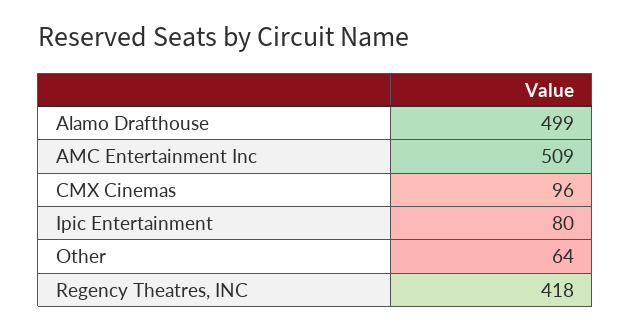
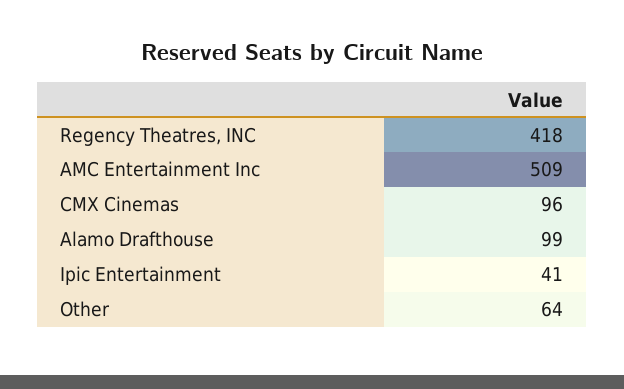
  {
-   "Alamo Drafthouse": 499,
+   "Alamo Drafthouse": 99,
    "AMC Entertainment Inc": 509,
    "CMX Cinemas": 96,
-   "Ipic Entertainment": 80,
+   "Ipic Entertainment": 41,
    "Other": 64,
    "Regency Theatres, INC": 418
  }

